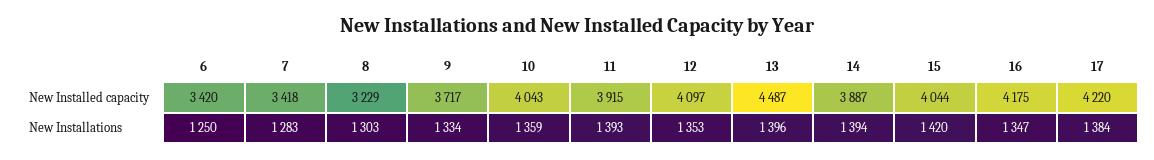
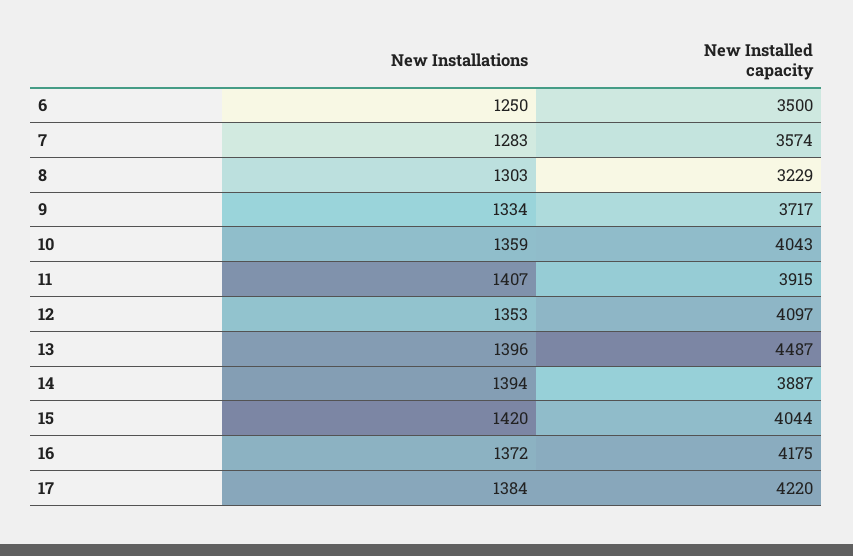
  {
    "6": {
-     "New Installed capacity": 3420,
+     "New Installed capacity": 3500,
      "New Installations": 1250
    },
    "7": {
-     "New Installed capacity": 3418,
+     "New Installed capacity": 3574,
      "New Installations": 1283
    },
    "8": {
      "New Installed capacity": 3229,
      "New Installations": 1303
    },
    "9": {
      "New Installed capacity": 3717,
      "New Installations": 1334
    },
    "10": {
      "New Installed capacity": 4043,
      "New Installations": 1359
    },
    "11": {
      "New Installed capacity": 3915,
-     "New Installations": 1393
+     "New Installations": 1407
    },
    "12": {
      "New Installed capacity": 4097,
      "New Installations": 1353
    },
    "13": {
      "New Installed capacity": 4487,
      "New Installations": 1396
    },
    "14": {
      "New Installed capacity": 3887,
      "New Installations": 1394
    },
    "15": {
      "New Installed capacity": 4044,
      "New Installations": 1420
    },
    "16": {
      "New Installed capacity": 4175,
-     "New Installations": 1347
+     "New Installations": 1372
    },
    "17": {
      "New Installed capacity": 4220,
      "New Installations": 1384
    }
  }

